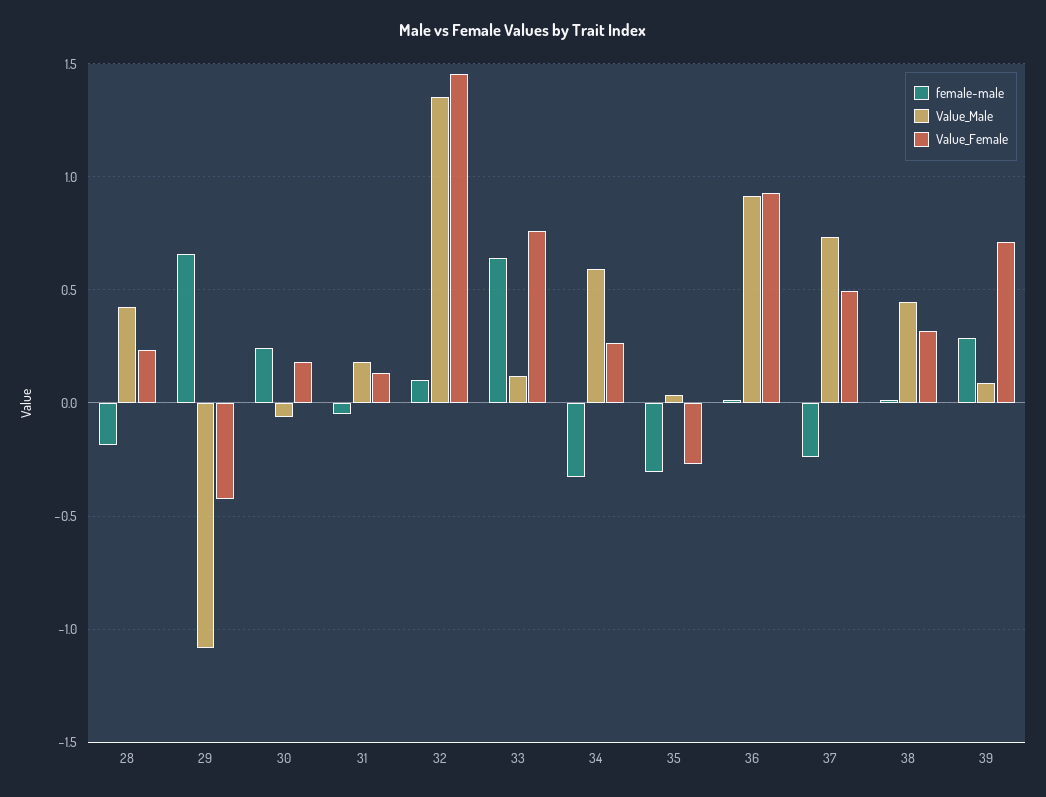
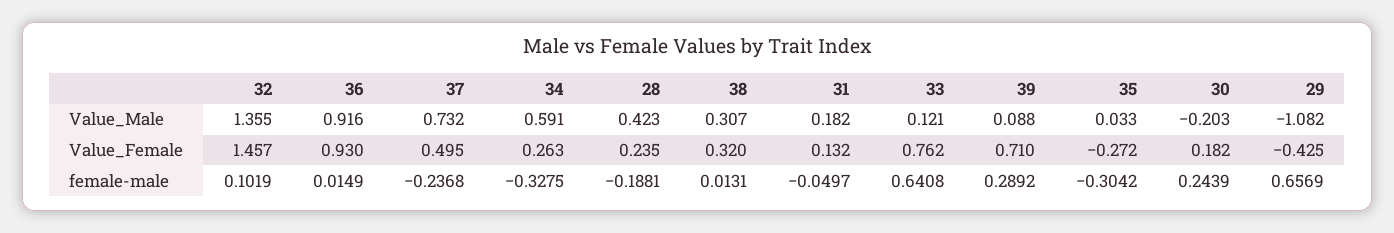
  {
    "female-male": {
      "28": -0.1881,
      "29": 0.6569,
      "30": 0.2439,
      "31": -0.0497,
      "32": 0.1019,
      "33": 0.6408,
      "34": -0.3275,
      "35": -0.3042,
      "36": 0.0149,
      "37": -0.2368,
      "38": 0.0131,
      "39": 0.2892
    },
    "Value_Male": {
      "28": 0.423,
      "29": -1.082,
-     "30": -0.05,
+     "30": -0.203,
      "31": 0.182,
      "32": 1.355,
      "33": 0.121,
      "34": 0.591,
      "35": 0.033,
      "36": 0.916,
      "37": 0.732,
-     "38": 0.45,
+     "38": 0.307,
      "39": 0.088
    },
    "Value_Female": {
      "28": 0.235,
      "29": -0.425,
      "30": 0.182,
      "31": 0.132,
      "32": 1.457,
      "33": 0.762,
      "34": 0.263,
      "35": -0.272,
      "36": 0.93,
      "37": 0.495,
      "38": 0.32,
      "39": 0.71
    }
  }

